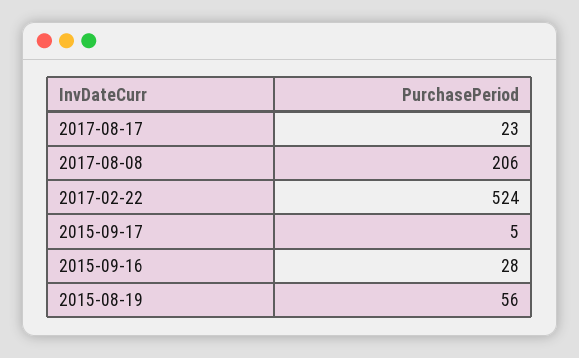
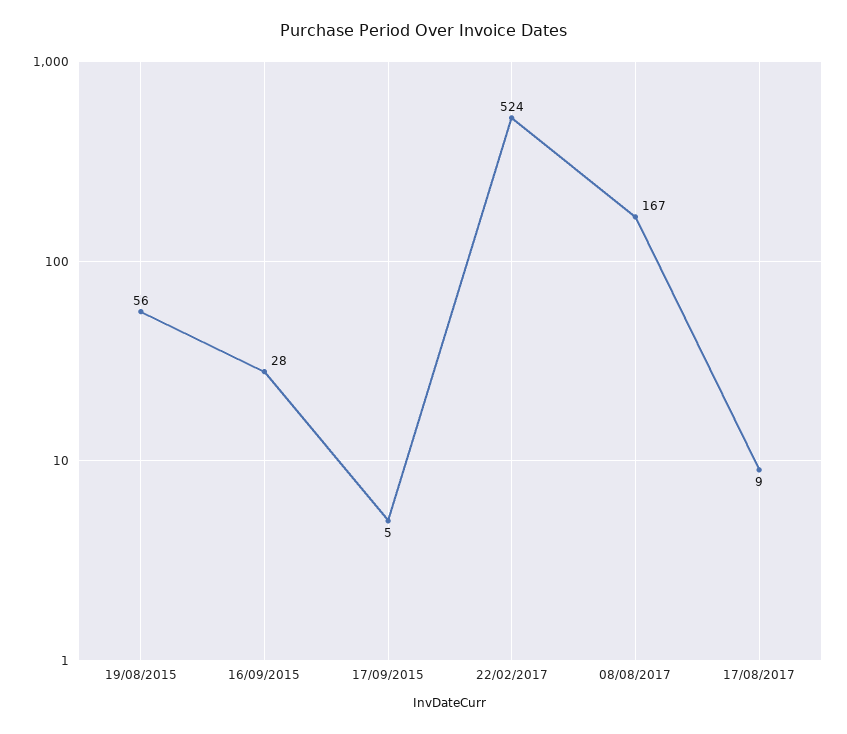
  {
-   "2017-08-17": 23,
+   "2017-08-17": 9,
-   "2017-08-08": 206,
+   "2017-08-08": 167,
    "2017-02-22": 524,
    "2015-09-17": 5,
    "2015-09-16": 28,
    "2015-08-19": 56
  }

